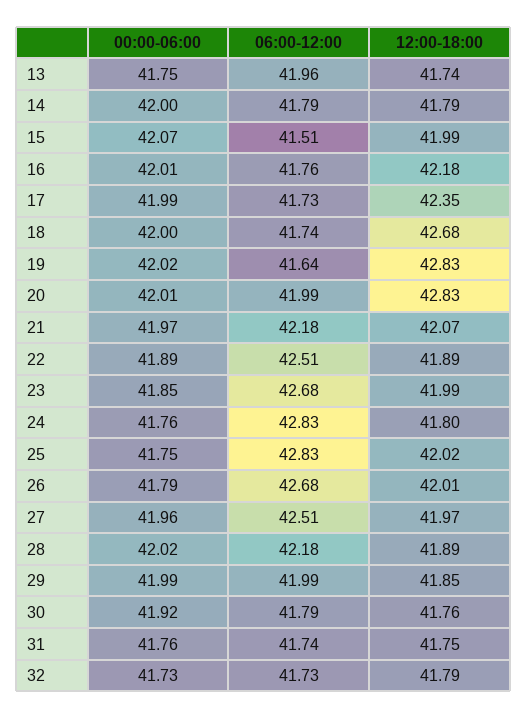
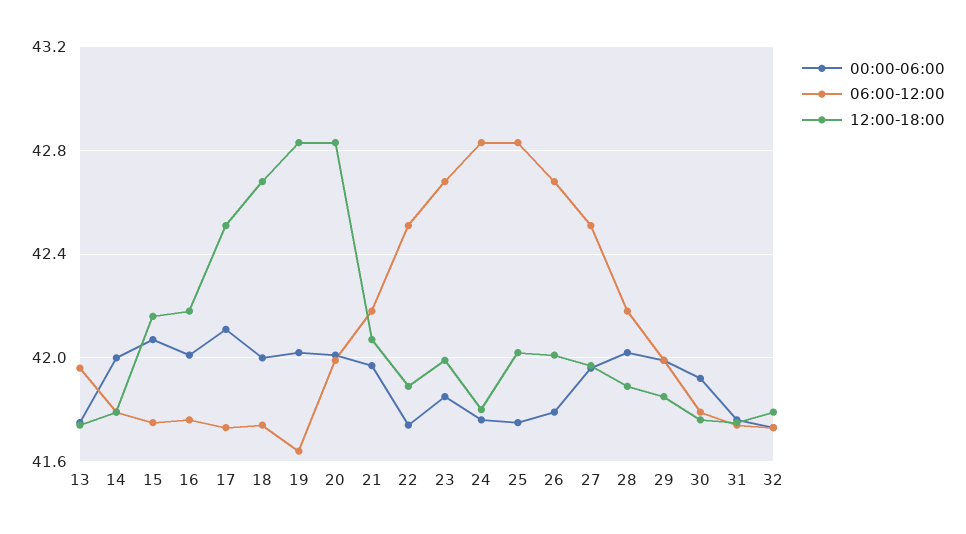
  {
    "00:00-06:00": {
      "13": 41.75,
      "14": 42,
      "15": 42.07,
      "16": 42.01,
-     "17": 41.99,
+     "17": 42.1,
      "18": 42,
      "19": 42.02,
      "20": 42.01,
      "21": 41.97,
-     "22": 41.89,
+     "22": 41.75,
      "23": 41.85,
      "24": 41.76,
      "25": 41.75,
      "26": 41.79,
      "27": 41.96,
      "28": 42.02,
      "29": 41.99,
      "30": 41.92,
      "31": 41.76,
      "32": 41.73
    },
    "06:00-12:00": {
      "13": 41.96,
      "14": 41.79,
-     "15": 41.51,
+     "15": 41.75,
      "16": 41.76,
      "17": 41.73,
      "18": 41.74,
      "19": 41.64,
      "20": 41.99,
      "21": 42.18,
      "22": 42.51,
      "23": 42.68,
      "24": 42.83,
      "25": 42.83,
      "26": 42.68,
      "27": 42.51,
      "28": 42.18,
      "29": 41.99,
      "30": 41.79,
      "31": 41.74,
      "32": 41.73
    },
    "12:00-18:00": {
      "13": 41.74,
      "14": 41.79,
-     "15": 41.99,
+     "15": 42.15,
      "16": 42.18,
-     "17": 42.35,
+     "17": 42.5,
      "18": 42.68,
      "19": 42.83,
      "20": 42.83,
      "21": 42.07,
      "22": 41.89,
      "23": 41.99,
      "24": 41.8,
      "25": 42.02,
      "26": 42.01,
      "27": 41.97,
      "28": 41.89,
      "29": 41.85,
      "30": 41.76,
      "31": 41.75,
      "32": 41.79
    }
  }

